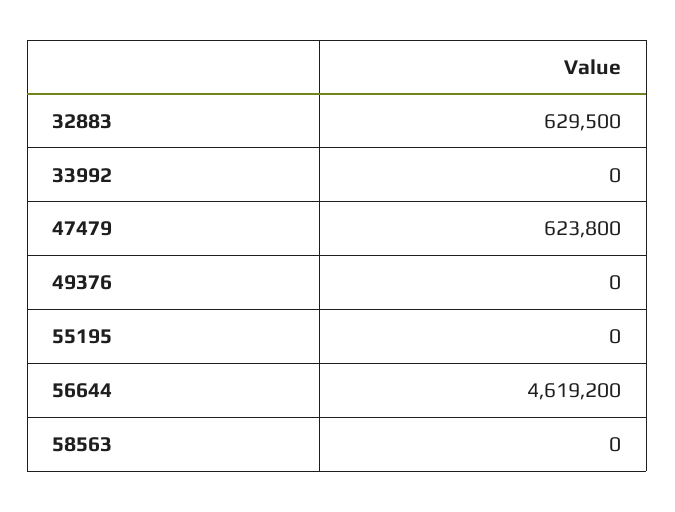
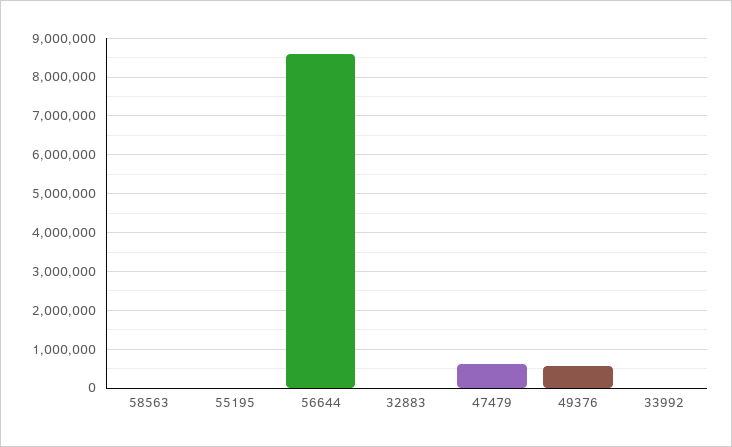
  {
-   "32883": 629500,
+   "32883": 0,
    "33992": 0,
    "47479": 623800,
-   "49376": 0,
+   "49376": 600000,
    "55195": 0,
-   "56644": 4619200,
+   "56644": 8600000,
    "58563": 0
  }

